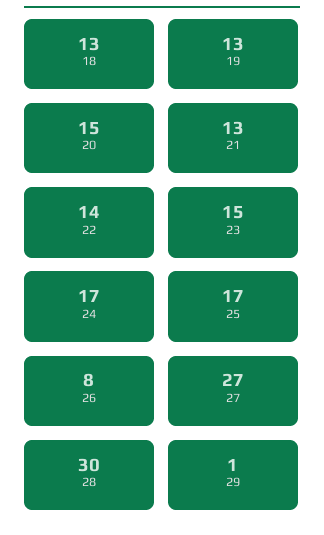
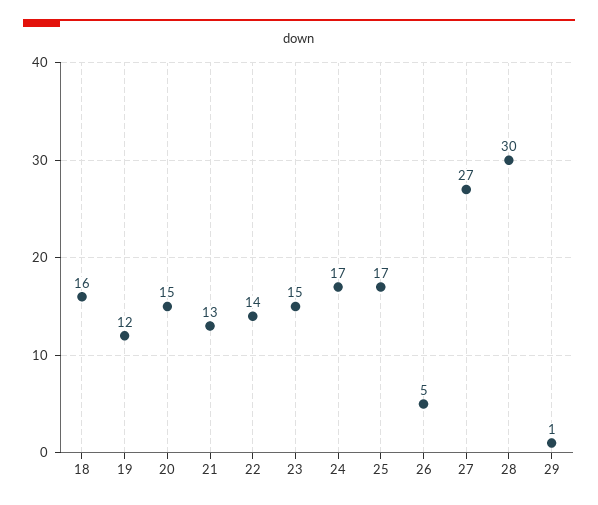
  {
-   "18": 13,
+   "18": 16,
-   "19": 13,
+   "19": 12,
    "20": 15,
    "21": 13,
    "22": 14,
    "23": 15,
    "24": 17,
    "25": 17,
-   "26": 8,
+   "26": 5,
    "27": 27,
    "28": 30,
    "29": 1
  }

